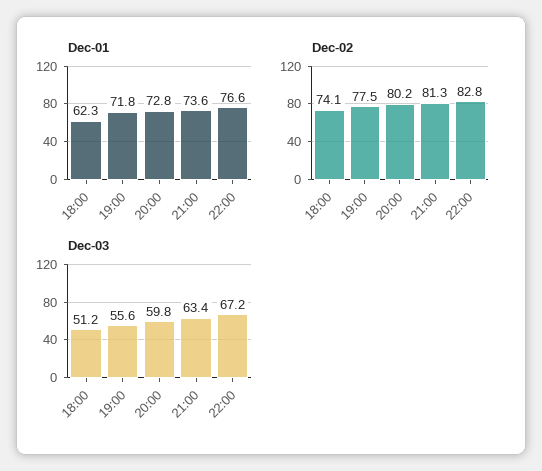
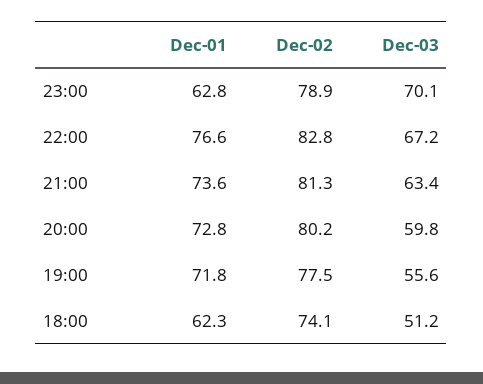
  {
    "Dec-01": {
      "18:00": 62.3,
      "19:00": 71.8,
      "20:00": 72.8,
      "21:00": 73.6,
-     "22:00": 76.6
+     "22:00": 76.6,
+     "23:00": 62.8
    },
    "Dec-02": {
      "18:00": 74.1,
      "19:00": 77.5,
      "20:00": 80.2,
      "21:00": 81.3,
-     "22:00": 82.8
+     "22:00": 82.8,
+     "23:00": 78.9
    },
    "Dec-03": {
      "18:00": 51.2,
      "19:00": 55.6,
      "20:00": 59.8,
      "21:00": 63.4,
-     "22:00": 67.2
+     "22:00": 67.2,
+     "23:00": 70.1
    }
  }

